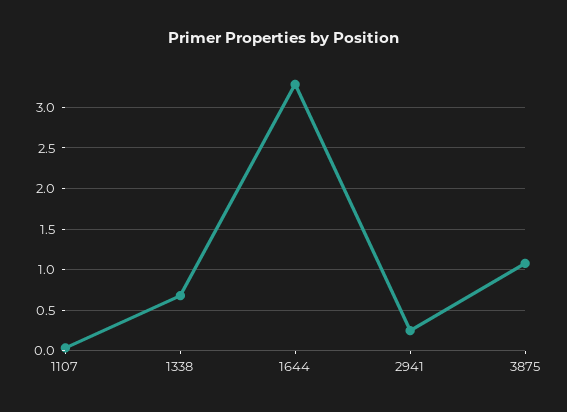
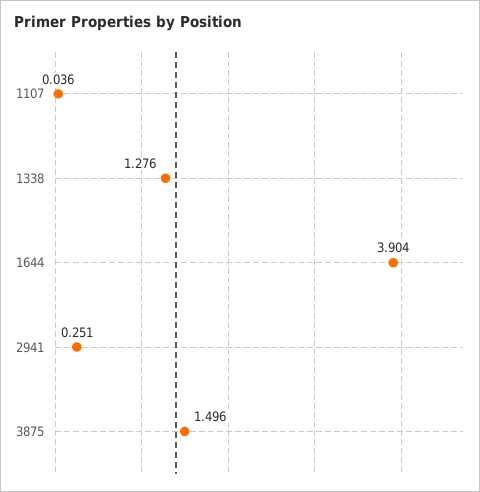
  {
    "1107": 0.036,
-   "1338": 0.7,
+   "1338": 1.276,
-   "1644": 3.3,
+   "1644": 3.904,
    "2941": 0.251,
-   "3875": 1.1
+   "3875": 1.496
  }

